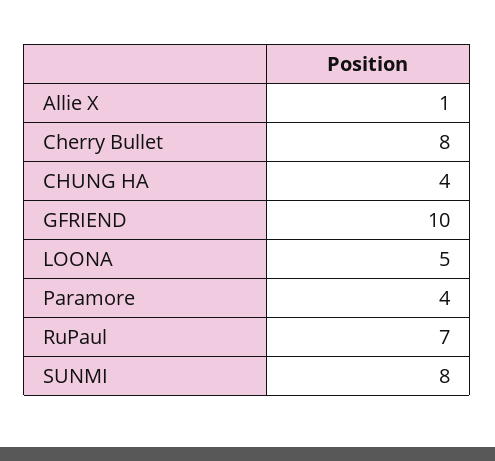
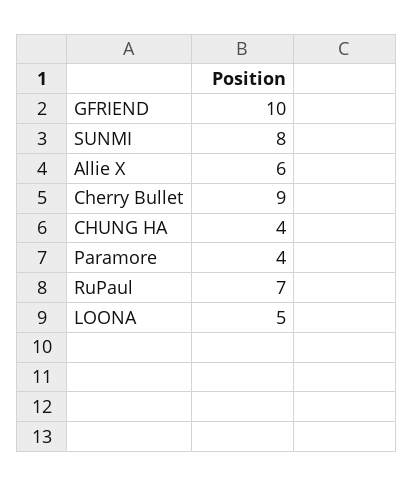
  {
-   "Allie X": 1,
+   "Allie X": 6,
-   "Cherry Bullet": 8,
+   "Cherry Bullet": 9,
    "CHUNG HA": 4,
    "GFRIEND": 10,
    "LOONA": 5,
    "Paramore": 4,
    "RuPaul": 7,
    "SUNMI": 8
  }

